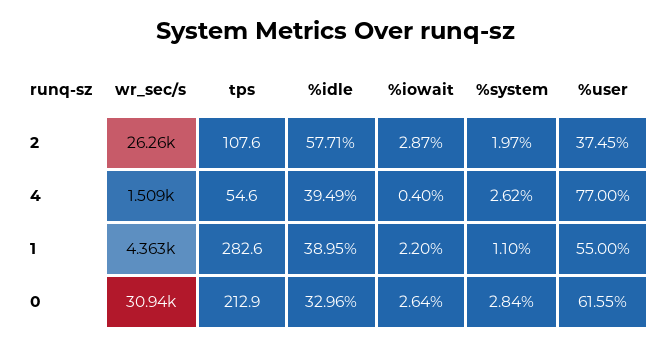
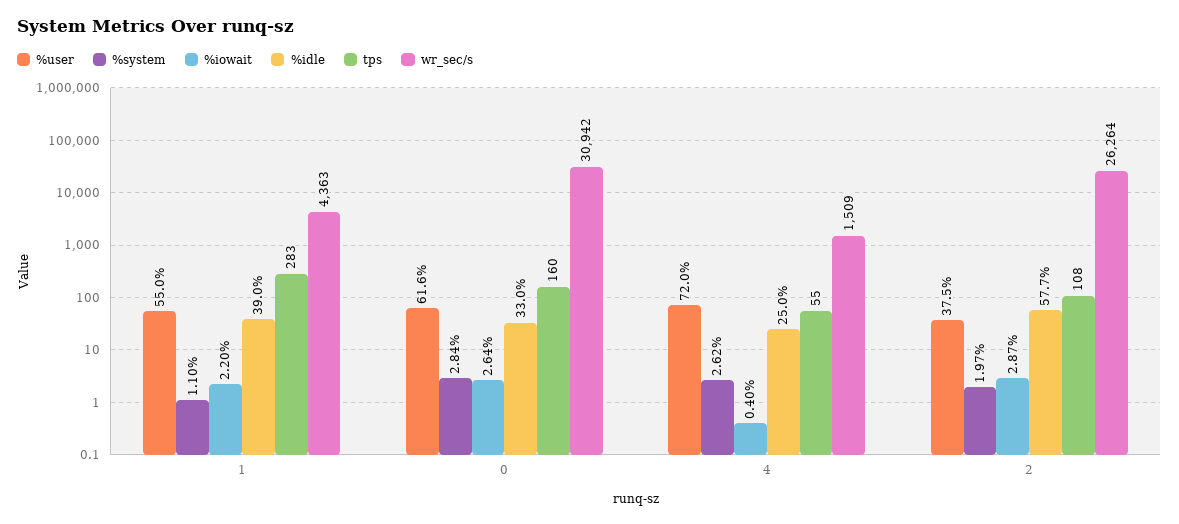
  {
    "wr_sec/s": {
      "2": 26264,
      "4": 1509,
      "1": 4363,
      "0": 30942
    },
    "tps": {
      "2": 107.6,
      "4": 54.6,
      "1": 282.6,
-     "0": 212.9
+     "0": 160
    },
    "%idle": {
      "2": 57.71,
-     "4": 39.49,
+     "4": 25,
      "1": 38.95,
      "0": 32.96
    },
    "%iowait": {
      "2": 2.87,
      "4": 0.4,
      "1": 2.2,
      "0": 2.64
    },
    "%system": {
      "2": 1.97,
      "4": 2.62,
      "1": 1.1,
      "0": 2.84
    },
    "%user": {
      "2": 37.45,
-     "4": 77,
+     "4": 72,
      "1": 55,
      "0": 61.55
    }
  }

